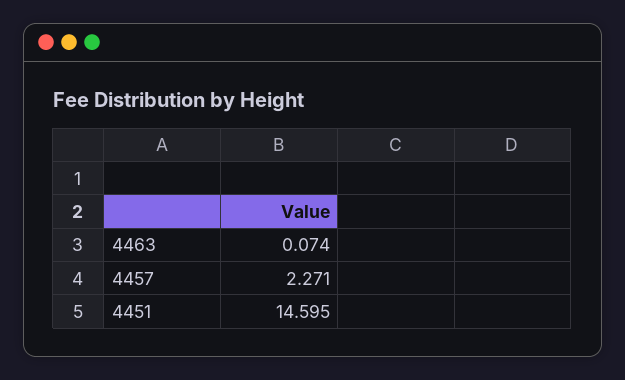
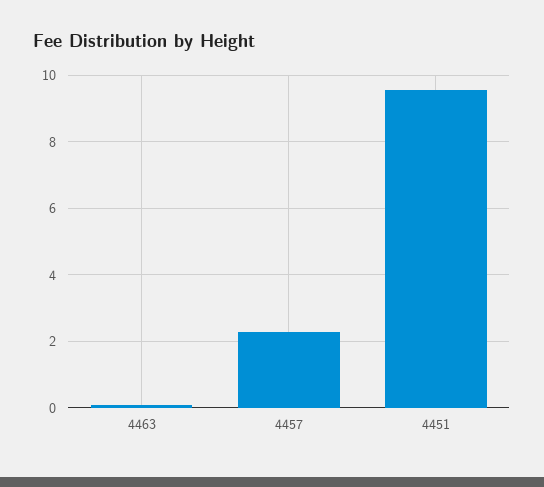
  {
    "4463": 0.074,
    "4457": 2.271,
-   "4451": 14.595
+   "4451": 9.6
  }

